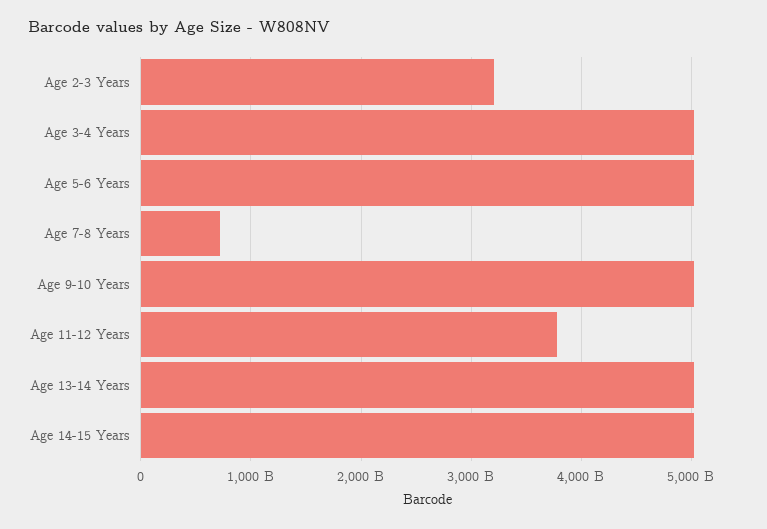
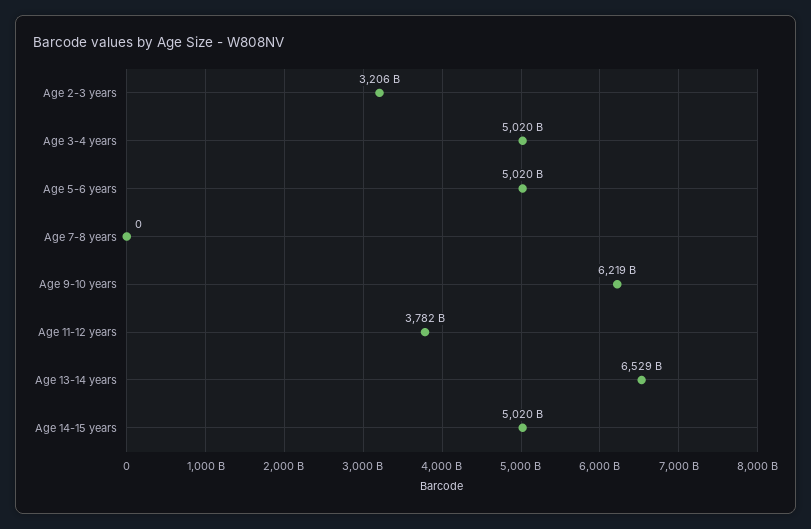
  {
    "Age 2-3 Years": 3206000000000,
    "Age 3-4 Years": 5020000000000,
    "Age 5-6 Years": 5020000000000,
-   "Age 7-8 Years": 700000000000,
+   "Age 7-8 Years": 0,
-   "Age 9-10 Years": 5000000000000,
+   "Age 9-10 Years": 6219000000000,
    "Age 11-12 Years": 3782000000000,
-   "Age 13-14 Years": 5000000000000,
+   "Age 13-14 Years": 6529000000000,
    "Age 14-15 Years": 5020000000000
  }

